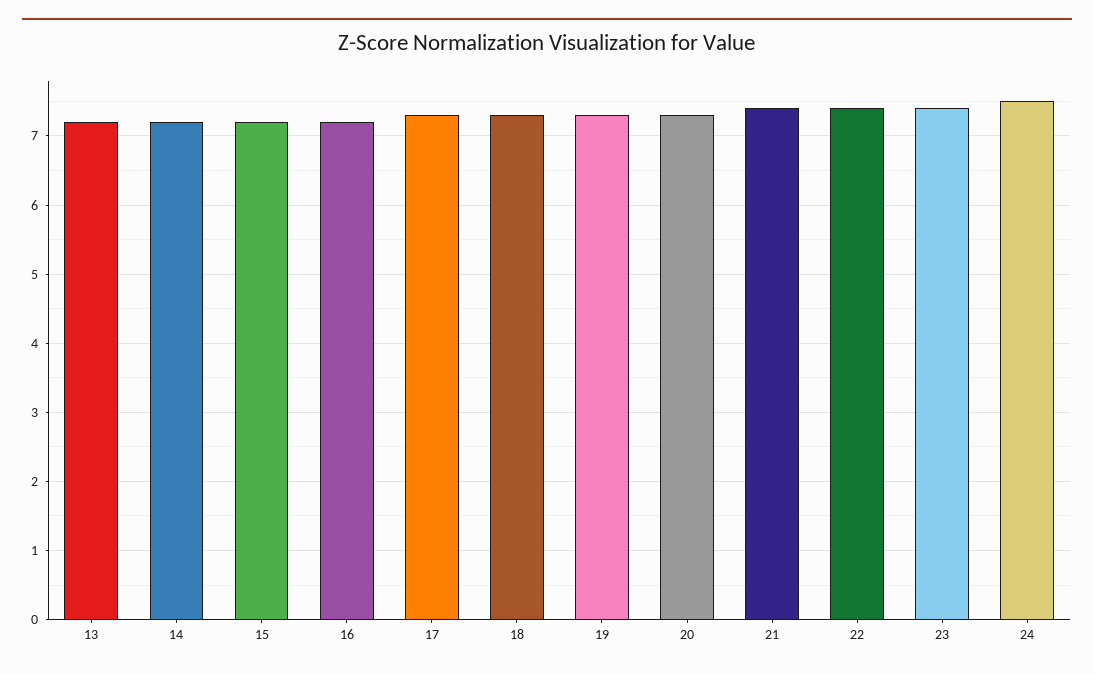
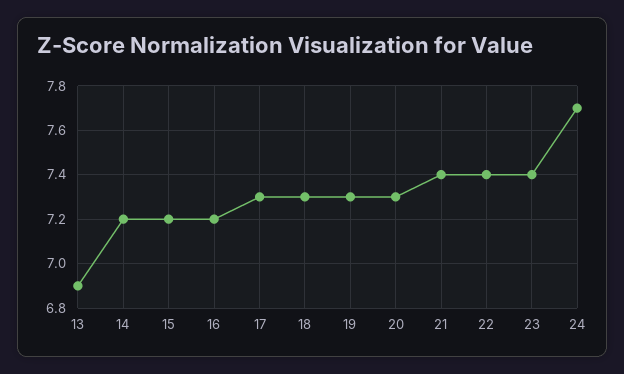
  {
-   "13": 7.2,
+   "13": 6.9,
    "14": 7.2,
    "15": 7.2,
    "16": 7.2,
    "17": 7.3,
    "18": 7.3,
    "19": 7.3,
    "20": 7.3,
    "21": 7.4,
    "22": 7.4,
    "23": 7.4,
-   "24": 7.5
+   "24": 7.7
  }

